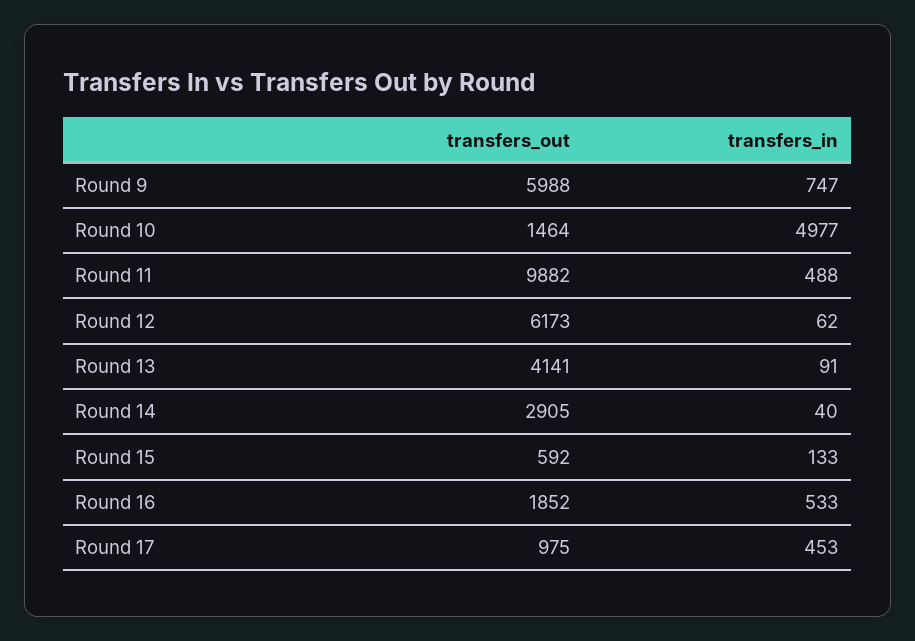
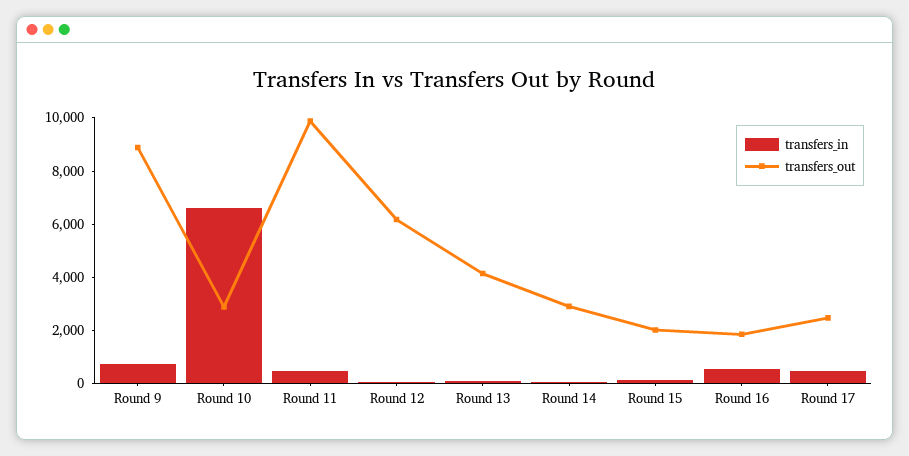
  {
    "transfers_out": {
-     "Round 9": 5988,
+     "Round 9": 9000,
-     "Round 10": 1464,
+     "Round 10": 3000,
      "Round 11": 9882,
      "Round 12": 6173,
      "Round 13": 4141,
      "Round 14": 2905,
-     "Round 15": 592,
+     "Round 15": 2000,
      "Round 16": 1852,
-     "Round 17": 975
+     "Round 17": 2500
    },
    "transfers_in": {
      "Round 9": 747,
-     "Round 10": 4977,
+     "Round 10": 6500,
      "Round 11": 488,
      "Round 12": 62,
      "Round 13": 91,
      "Round 14": 40,
      "Round 15": 133,
      "Round 16": 533,
      "Round 17": 453
    }
  }

